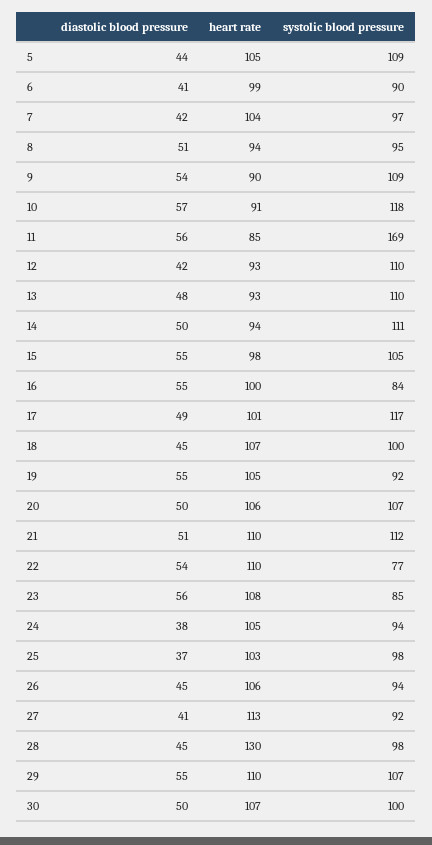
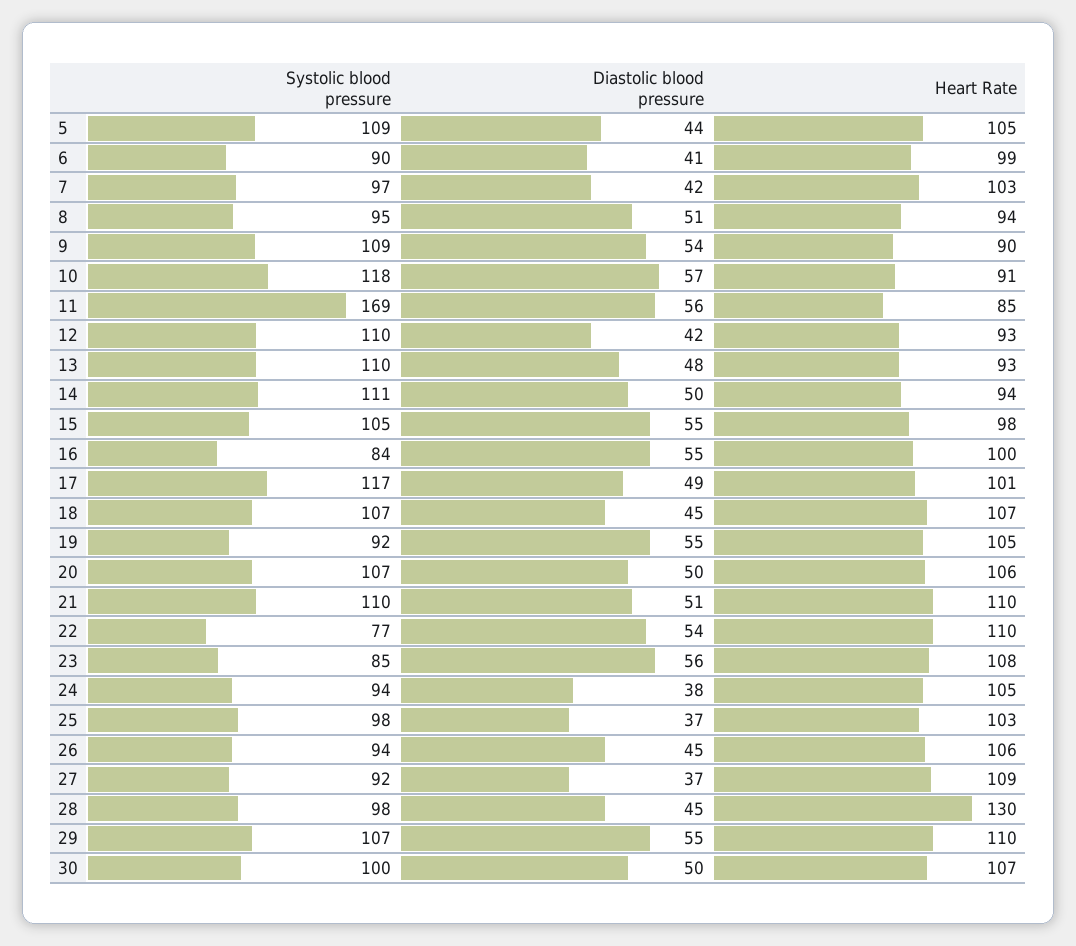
  {
    "diastolic blood pressure": {
      "5": 44,
      "6": 41,
      "7": 42,
      "8": 51,
      "9": 54,
      "10": 57,
      "11": 56,
      "12": 42,
      "13": 48,
      "14": 50,
      "15": 55,
      "16": 55,
      "17": 49,
      "18": 45,
      "19": 55,
      "20": 50,
      "21": 51,
      "22": 54,
      "23": 56,
      "24": 38,
      "25": 37,
      "26": 45,
-     "27": 41,
+     "27": 37,
      "28": 45,
      "29": 55,
      "30": 50
    },
    "heart rate": {
      "5": 105,
      "6": 99,
-     "7": 104,
+     "7": 103,
      "8": 94,
      "9": 90,
      "10": 91,
      "11": 85,
      "12": 93,
      "13": 93,
      "14": 94,
      "15": 98,
      "16": 100,
      "17": 101,
      "18": 107,
      "19": 105,
      "20": 106,
      "21": 110,
      "22": 110,
      "23": 108,
      "24": 105,
      "25": 103,
      "26": 106,
-     "27": 113,
+     "27": 109,
      "28": 130,
      "29": 110,
      "30": 107
    },
    "systolic blood pressure": {
      "5": 109,
      "6": 90,
      "7": 97,
      "8": 95,
      "9": 109,
      "10": 118,
      "11": 169,
      "12": 110,
      "13": 110,
      "14": 111,
      "15": 105,
      "16": 84,
      "17": 117,
-     "18": 100,
+     "18": 107,
      "19": 92,
      "20": 107,
-     "21": 112,
+     "21": 110,
      "22": 77,
      "23": 85,
      "24": 94,
      "25": 98,
      "26": 94,
      "27": 92,
      "28": 98,
      "29": 107,
      "30": 100
    }
  }

